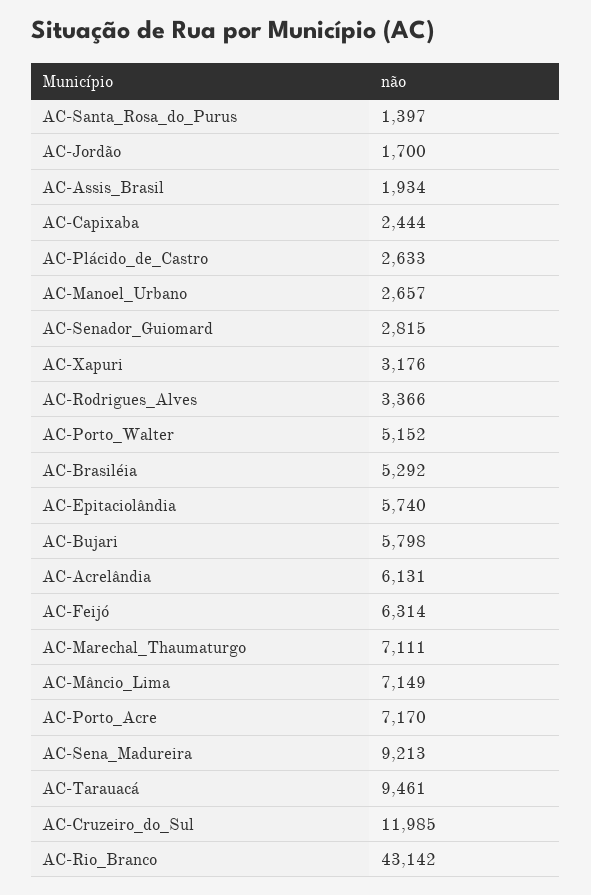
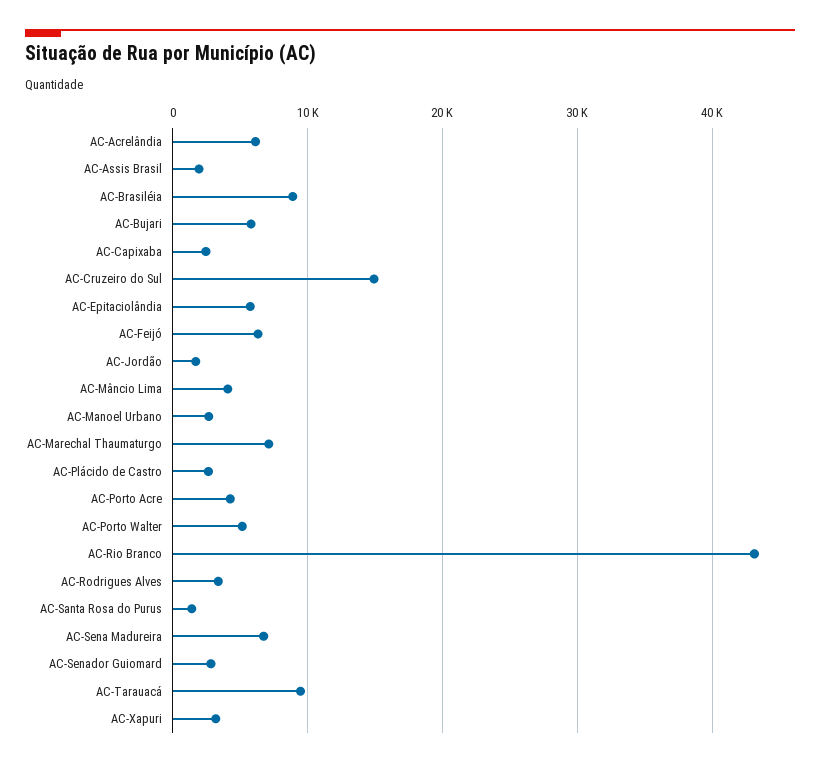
  {
    "AC-Santa_Rosa_do_Purus": 1397,
    "AC-Jordão": 1700,
    "AC-Assis_Brasil": 1934,
    "AC-Capixaba": 2444,
    "AC-Plácido_de_Castro": 2633,
    "AC-Manoel_Urbano": 2657,
    "AC-Senador_Guiomard": 2815,
    "AC-Xapuri": 3176,
    "AC-Rodrigues_Alves": 3366,
    "AC-Porto_Walter": 5152,
-   "AC-Brasiléia": 5292,
+   "AC-Brasiléia": 9000,
    "AC-Epitaciolândia": 5740,
    "AC-Bujari": 5798,
    "AC-Acrelândia": 6131,
    "AC-Feijó": 6314,
    "AC-Marechal_Thaumaturgo": 7111,
-   "AC-Mâncio_Lima": 7149,
+   "AC-Mâncio_Lima": 4000,
-   "AC-Porto_Acre": 7170,
+   "AC-Porto_Acre": 4000,
-   "AC-Sena_Madureira": 9213,
+   "AC-Sena_Madureira": 7000,
    "AC-Tarauacá": 9461,
-   "AC-Cruzeiro_do_Sul": 11985,
+   "AC-Cruzeiro_do_Sul": 15000,
    "AC-Rio_Branco": 43142
  }

